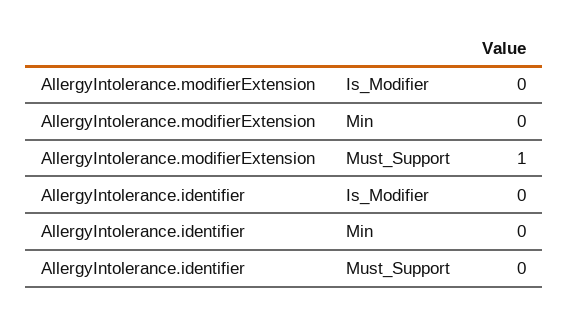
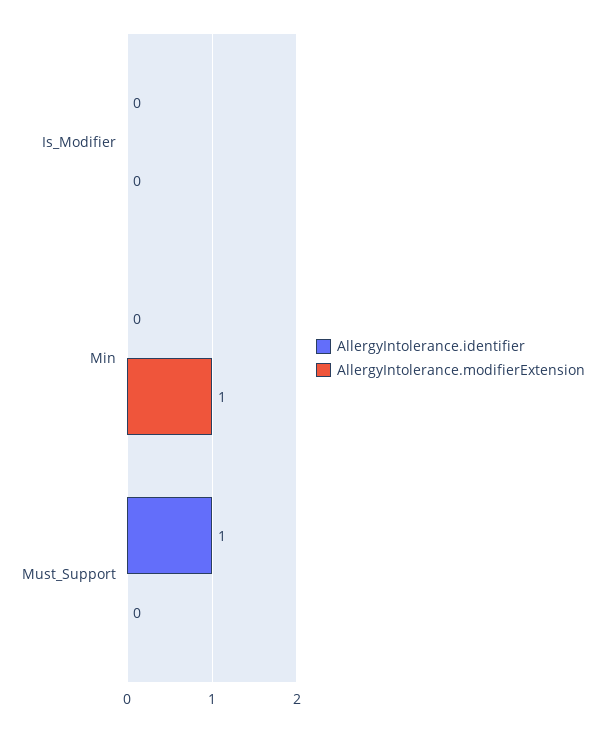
  {
    "AllergyIntolerance.modifierExtension": {
      "Is_Modifier": 0,
-     "Min": 0,
+     "Min": 1,
-     "Must_Support": 1
+     "Must_Support": 0
    },
    "AllergyIntolerance.identifier": {
      "Is_Modifier": 0,
      "Min": 0,
-     "Must_Support": 0
+     "Must_Support": 1
    }
  }

